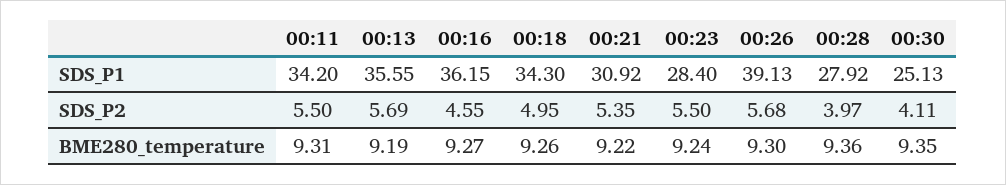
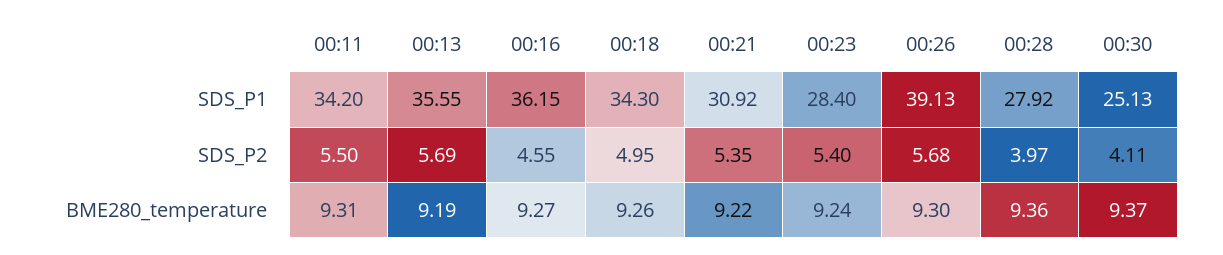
  {
    "00:11": {
      "SDS_P1": 34.2,
      "SDS_P2": 5.5,
      "BME280_temperature": 9.31
    },
    "00:13": {
      "SDS_P1": 35.55,
      "SDS_P2": 5.69,
      "BME280_temperature": 9.19
    },
    "00:16": {
      "SDS_P1": 36.15,
      "SDS_P2": 4.55,
      "BME280_temperature": 9.27
    },
    "00:18": {
      "SDS_P1": 34.3,
      "SDS_P2": 4.95,
      "BME280_temperature": 9.26
    },
    "00:21": {
      "SDS_P1": 30.92,
      "SDS_P2": 5.35,
      "BME280_temperature": 9.22
    },
    "00:23": {
      "SDS_P1": 28.4,
-     "SDS_P2": 5.5,
+     "SDS_P2": 5.4,
      "BME280_temperature": 9.24
    },
    "00:26": {
      "SDS_P1": 39.13,
      "SDS_P2": 5.68,
      "BME280_temperature": 9.3
    },
    "00:28": {
      "SDS_P1": 27.92,
      "SDS_P2": 3.97,
      "BME280_temperature": 9.36
    },
    "00:30": {
      "SDS_P1": 25.13,
      "SDS_P2": 4.11,
-     "BME280_temperature": 9.35
+     "BME280_temperature": 9.37
    }
  }

